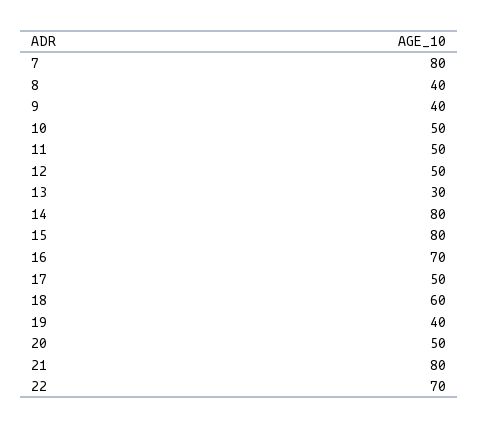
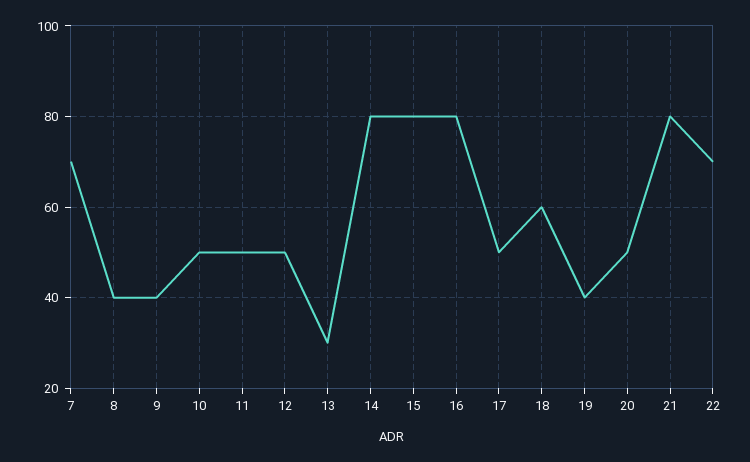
  {
-   "7": 80,
+   "7": 70,
    "8": 40,
    "9": 40,
    "10": 50,
    "11": 50,
    "12": 50,
    "13": 30,
    "14": 80,
    "15": 80,
-   "16": 70,
+   "16": 80,
    "17": 50,
    "18": 60,
    "19": 40,
    "20": 50,
    "21": 80,
    "22": 70
  }

